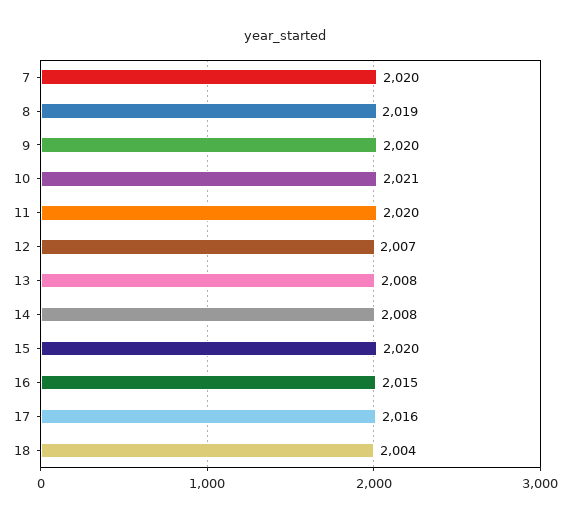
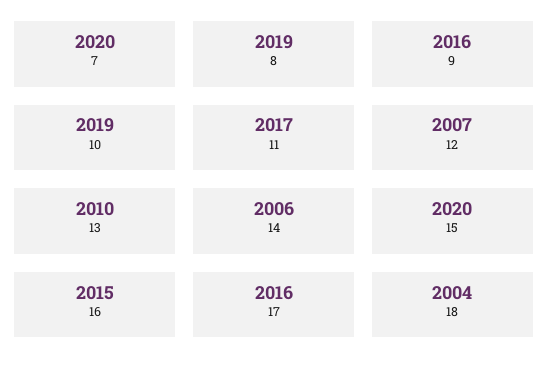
  {
    "7": 2020,
    "8": 2019,
-   "9": 2020,
+   "9": 2016,
-   "10": 2021,
+   "10": 2019,
-   "11": 2020,
+   "11": 2017,
    "12": 2007,
-   "13": 2008,
+   "13": 2010,
-   "14": 2008,
+   "14": 2006,
    "15": 2020,
    "16": 2015,
    "17": 2016,
    "18": 2004
  }

